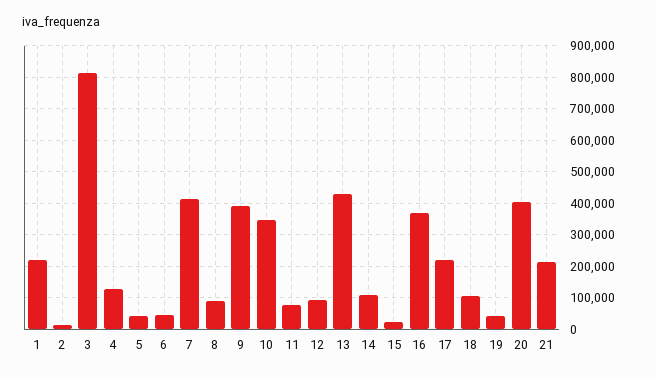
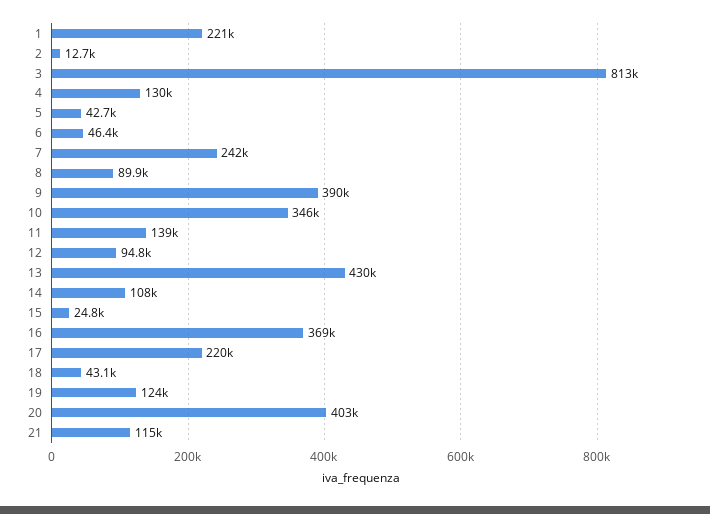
  {
    "1": 221000,
    "2": 12700,
    "3": 813000,
    "4": 130000,
    "5": 42700,
    "6": 46400,
-   "7": 420000,
+   "7": 242000,
    "8": 89900,
    "9": 390000,
    "10": 346000,
-   "11": 80000,
+   "11": 139000,
    "12": 94800,
    "13": 430000,
    "14": 108000,
    "15": 24800,
    "16": 369000,
    "17": 220000,
-   "18": 100000,
+   "18": 43100,
-   "19": 40000,
+   "19": 124000,
    "20": 403000,
-   "21": 220000
+   "21": 115000
  }

